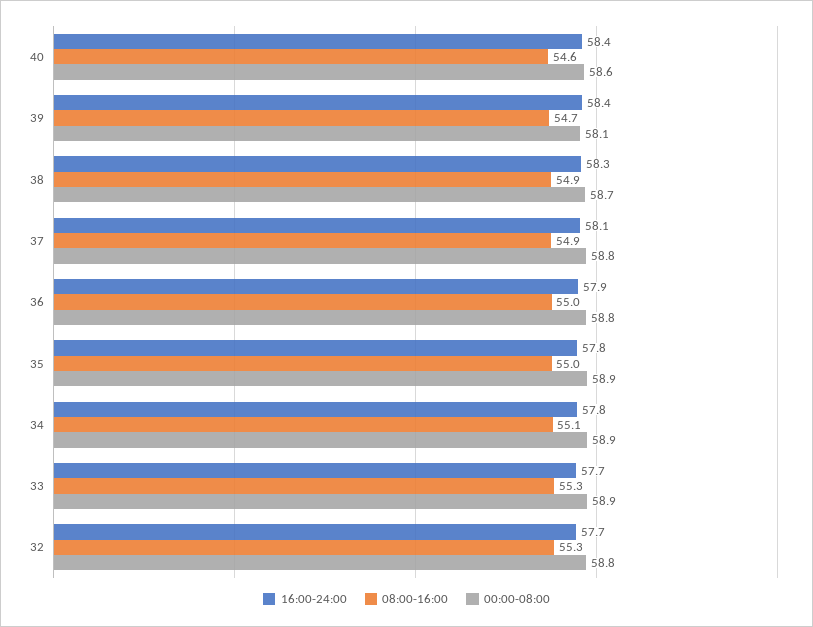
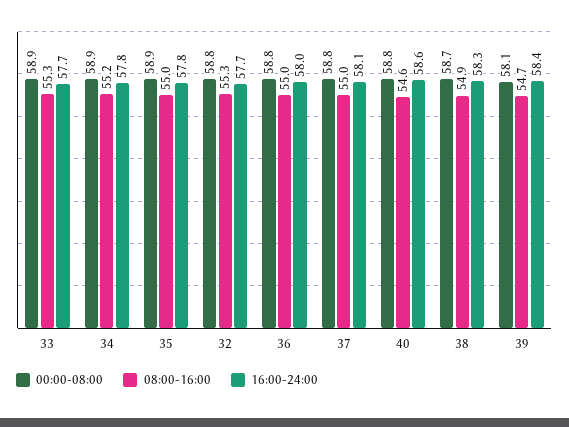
  {
    "16:00-24:00": {
-     "40": 58.4,
+     "40": 58.6,
      "39": 58.4,
      "38": 58.3,
      "37": 58.1,
-     "36": 57.9,
+     "36": 58,
      "35": 57.8,
      "34": 57.8,
      "33": 57.7,
      "32": 57.7
    },
    "08:00-16:00": {
      "40": 54.6,
      "39": 54.7,
      "38": 54.9,
-     "37": 54.9,
+     "37": 55,
      "36": 55,
      "35": 55,
-     "34": 55.1,
+     "34": 55.2,
      "33": 55.3,
      "32": 55.3
    },
    "00:00-08:00": {
-     "40": 58.6,
+     "40": 58.8,
      "39": 58.1,
      "38": 58.7,
      "37": 58.8,
      "36": 58.8,
      "35": 58.9,
      "34": 58.9,
      "33": 58.9,
      "32": 58.8
    }
  }

